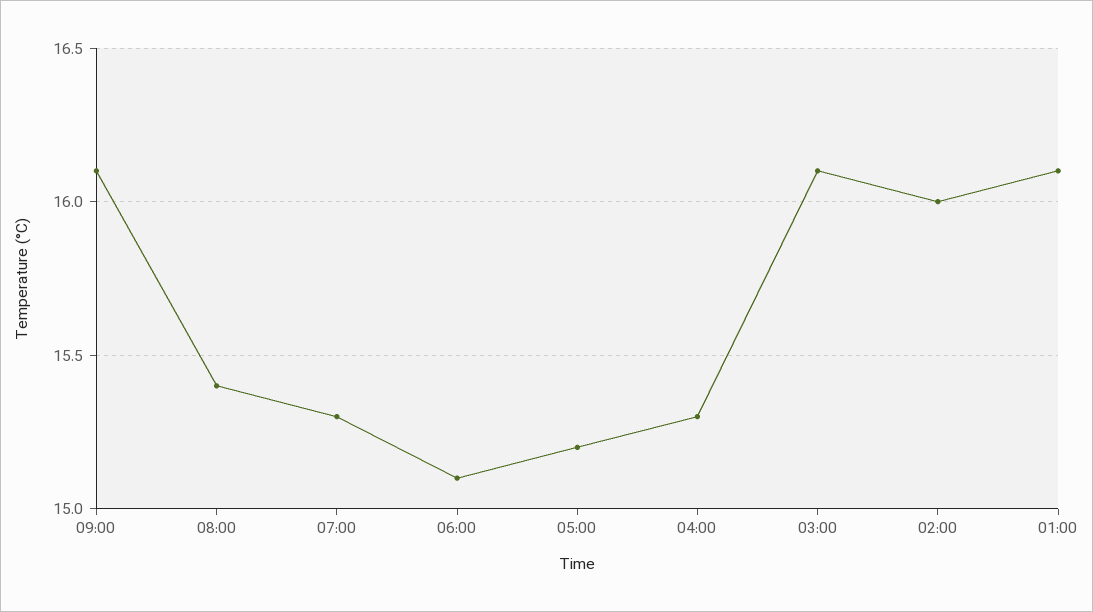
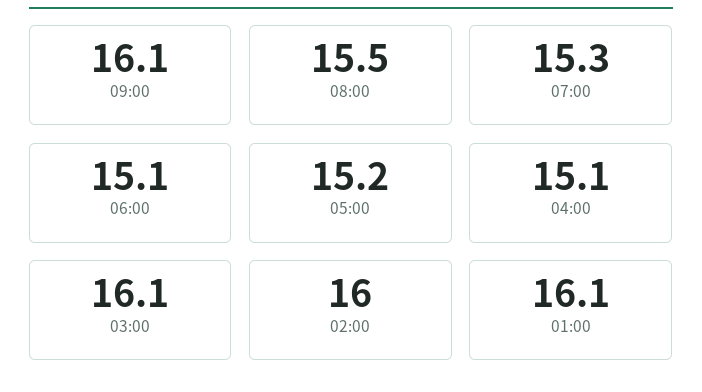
  {
    "09:00": 16.1,
-   "08:00": 15.4,
+   "08:00": 15.5,
    "07:00": 15.3,
    "06:00": 15.1,
    "05:00": 15.2,
-   "04:00": 15.3,
+   "04:00": 15.1,
    "03:00": 16.1,
    "02:00": 16,
    "01:00": 16.1
  }

